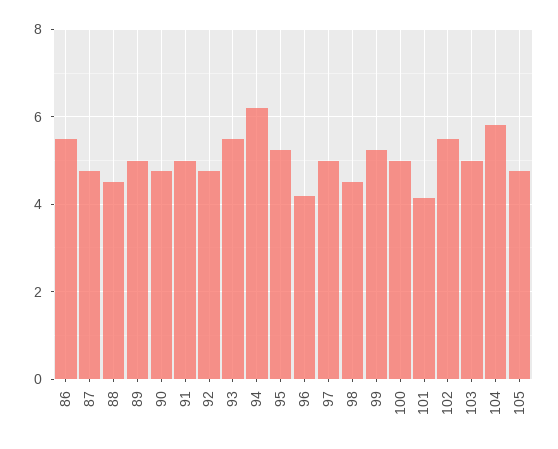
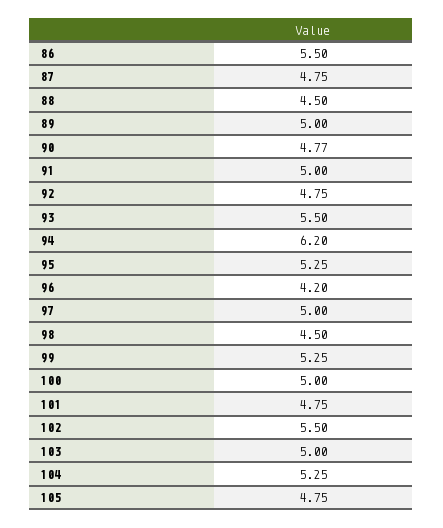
  {
    "86": 5.5,
    "87": 4.75,
    "88": 4.5,
    "89": 5,
    "90": 4.77,
    "91": 5,
    "92": 4.75,
    "93": 5.5,
    "94": 6.2,
    "95": 5.25,
    "96": 4.2,
    "97": 5,
    "98": 4.5,
    "99": 5.25,
    "100": 5,
-   "101": 4.2,
+   "101": 4.75,
    "102": 5.5,
    "103": 5,
-   "104": 5.8,
+   "104": 5.25,
    "105": 4.75
  }

